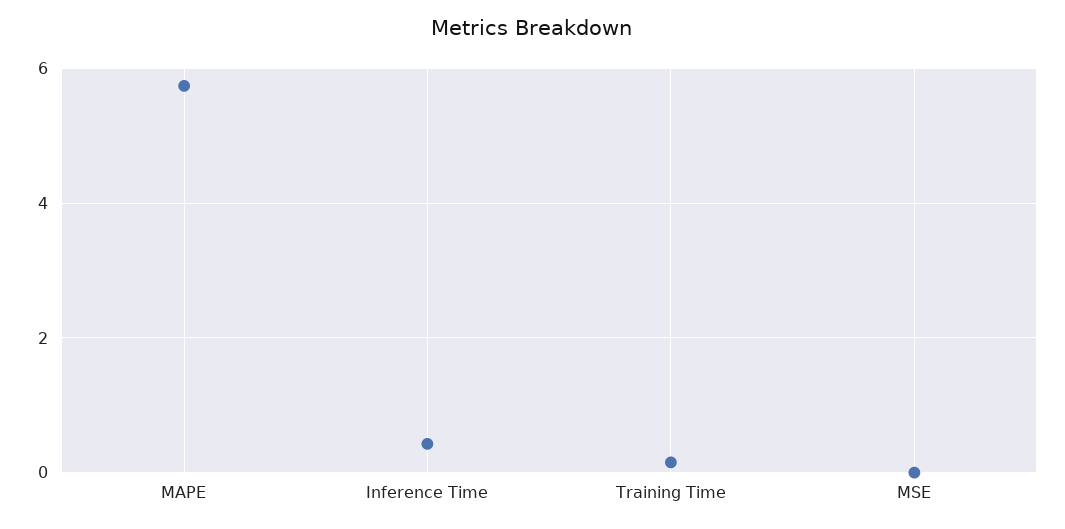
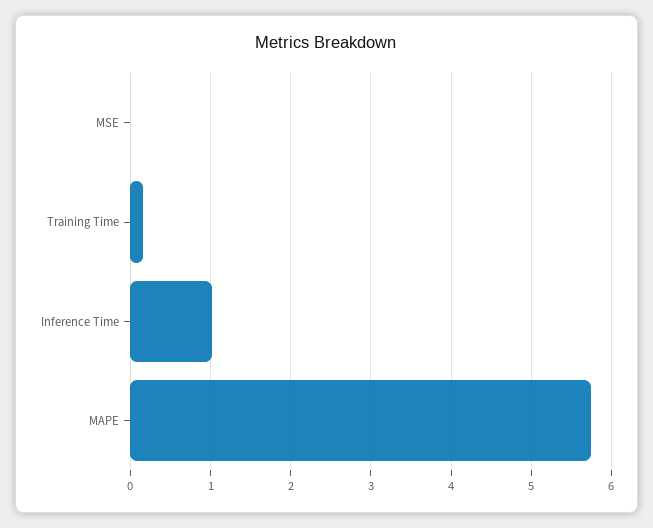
  {
    "MAPE": 5.7,
-   "Inference Time": 0.4,
+   "Inference Time": 1,
    "Training Time": 0.2,
    "MSE": 0
  }

